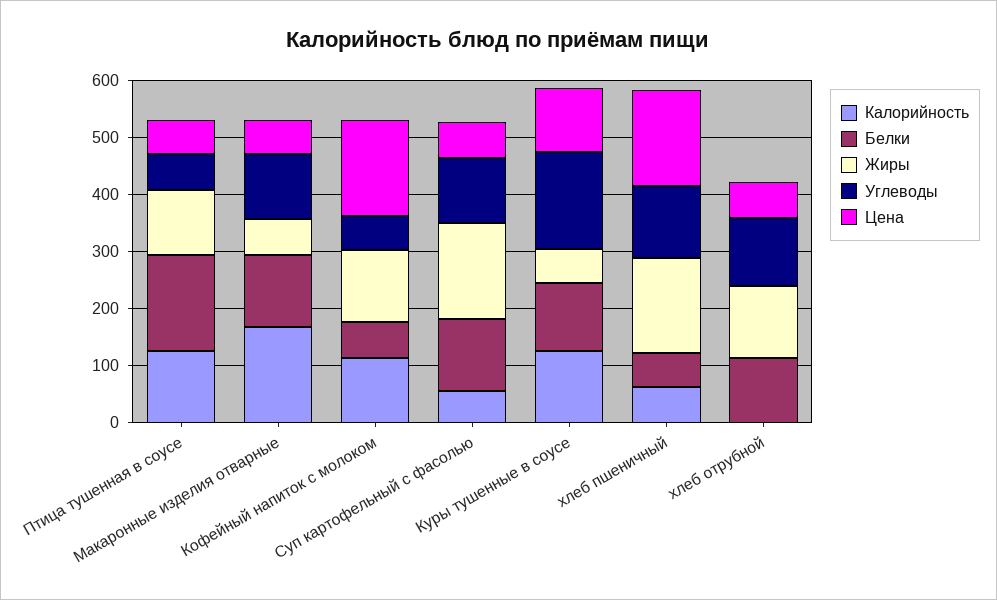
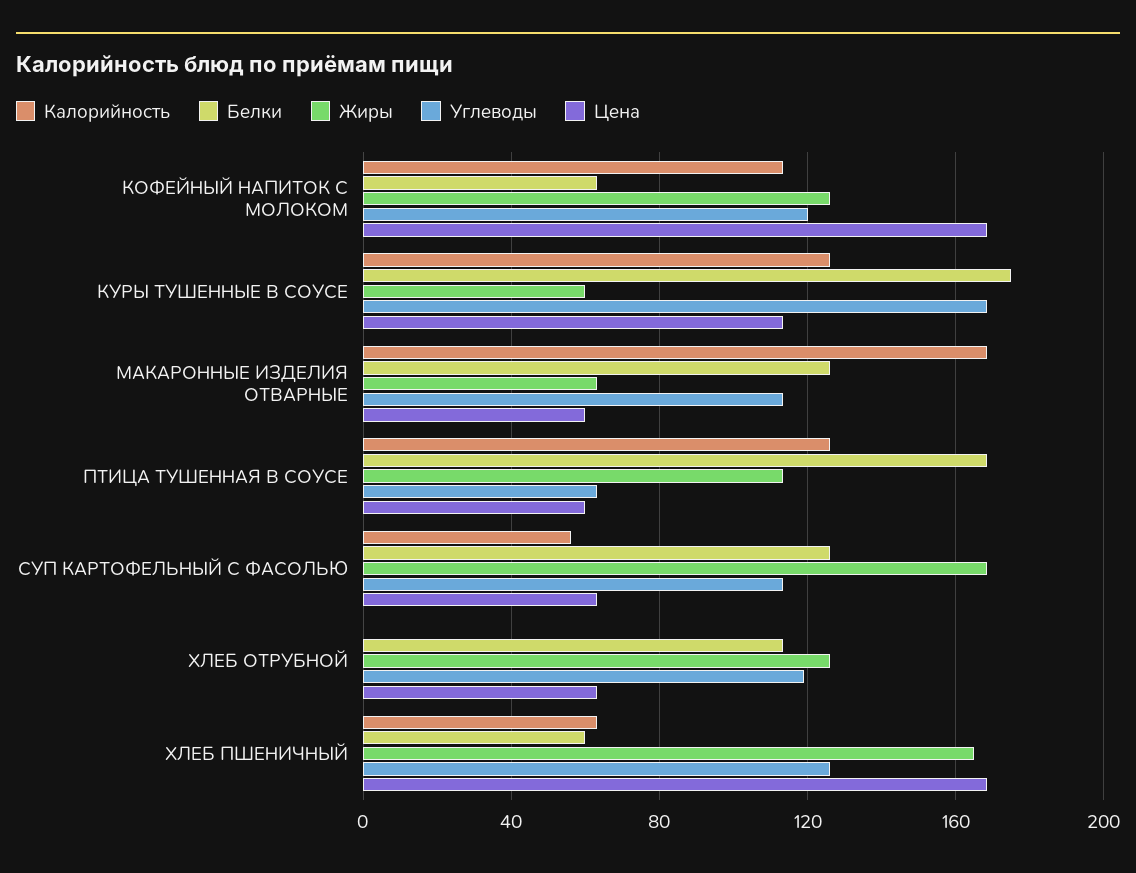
  {
    "Калорийность": {
      "Птица тушенная в соусе": 125,
      "Макаронные изделия отварные": 170,
      "Кофейный напиток с молоком": 115,
      "Суп картофельный с фасолью": 55,
      "Куры тушенные в соусе": 125,
      "хлеб пшеничный": 65,
      "хлеб отрубной": 0
    },
    "Белки": {
      "Птица тушенная в соусе": 170,
      "Макаронные изделия отварные": 125,
      "Кофейный напиток с молоком": 65,
      "Суп картофельный с фасолью": 125,
-     "Куры тушенные в соусе": 120,
+     "Куры тушенные в соусе": 175,
      "хлеб пшеничный": 60,
      "хлеб отрубной": 115
    },
    "Жиры": {
      "Птица тушенная в соусе": 115,
      "Макаронные изделия отварные": 65,
      "Кофейный напиток с молоком": 125,
      "Суп картофельный с фасолью": 170,
      "Куры тушенные в соусе": 60,
      "хлеб пшеничный": 165,
      "хлеб отрубной": 125
    },
    "Углеводы": {
      "Птица тушенная в соусе": 65,
      "Макаронные изделия отварные": 115,
-     "Кофейный напиток с молоком": 60,
+     "Кофейный напиток с молоком": 120,
      "Суп картофельный с фасолью": 115,
      "Куры тушенные в соусе": 170,
      "хлеб пшеничный": 125,
      "хлеб отрубной": 120
    },
    "Цена": {
      "Птица тушенная в соусе": 60,
      "Макаронные изделия отварные": 60,
      "Кофейный напиток с молоком": 170,
      "Суп картофельный с фасолью": 65,
      "Куры тушенные в соусе": 115,
      "хлеб пшеничный": 170,
      "хлеб отрубной": 65
    }
  }

